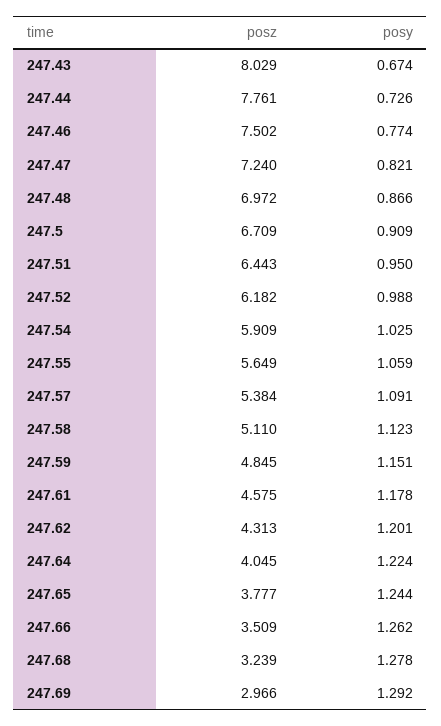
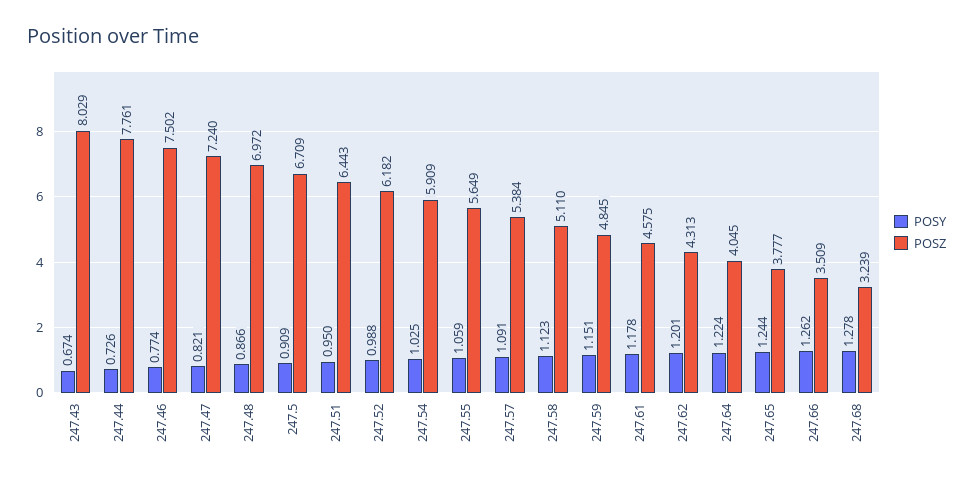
  {
    "posz": {
      "247.43": 8.029,
      "247.44": 7.761,
      "247.46": 7.502,
      "247.47": 7.24,
      "247.48": 6.972,
      "247.5": 6.709,
      "247.51": 6.443,
      "247.52": 6.182,
      "247.54": 5.909,
      "247.55": 5.649,
      "247.57": 5.384,
      "247.58": 5.11,
      "247.59": 4.845,
      "247.61": 4.575,
      "247.62": 4.313,
      "247.64": 4.045,
      "247.65": 3.777,
      "247.66": 3.509,
-     "247.68": 3.239,
+     "247.68": 3.239
-     "247.69": 2.966
    },
    "posy": {
      "247.43": 0.674,
      "247.44": 0.726,
      "247.46": 0.774,
      "247.47": 0.821,
      "247.48": 0.866,
      "247.5": 0.909,
      "247.51": 0.95,
      "247.52": 0.988,
      "247.54": 1.025,
      "247.55": 1.059,
      "247.57": 1.091,
      "247.58": 1.123,
      "247.59": 1.151,
      "247.61": 1.178,
      "247.62": 1.201,
      "247.64": 1.224,
      "247.65": 1.244,
      "247.66": 1.262,
-     "247.68": 1.278,
+     "247.68": 1.278
-     "247.69": 1.292
    }
  }

